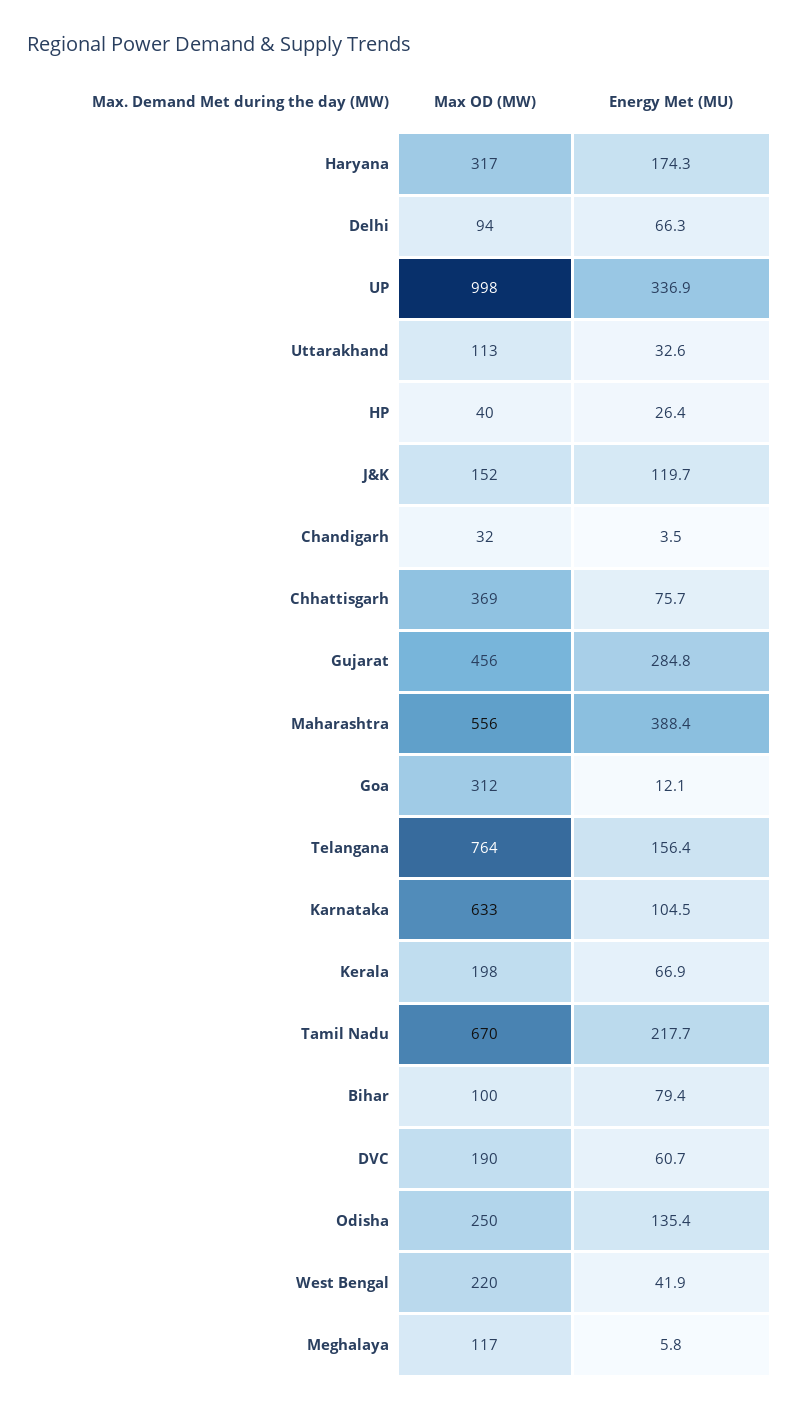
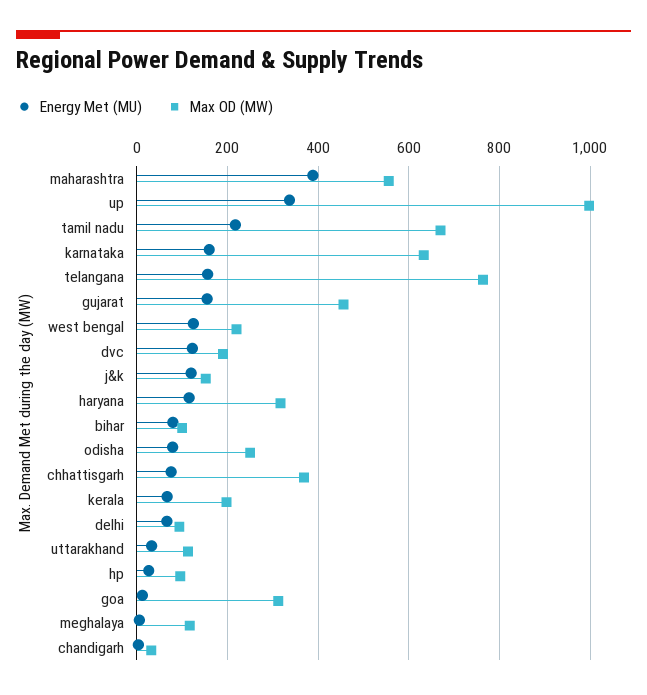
  {
    "Max OD (MW)": {
      "Haryana": 317,
      "Delhi": 94,
      "UP": 998,
      "Uttarakhand": 113,
-     "HP": 40,
+     "HP": 100,
      "J&K": 152,
      "Chandigarh": 32,
      "Chhattisgarh": 369,
      "Gujarat": 456,
      "Maharashtra": 556,
      "Goa": 312,
      "Telangana": 764,
      "Karnataka": 633,
      "Kerala": 198,
      "Tamil Nadu": 670,
      "Bihar": 100,
      "DVC": 190,
      "Odisha": 250,
      "West Bengal": 220,
      "Meghalaya": 117
    },
    "Energy Met (MU)": {
-     "Haryana": 174.3,
+     "Haryana": 120,
      "Delhi": 66.3,
      "UP": 336.9,
      "Uttarakhand": 32.6,
      "HP": 26.4,
      "J&K": 119.7,
      "Chandigarh": 3.5,
      "Chhattisgarh": 75.7,
-     "Gujarat": 284.8,
+     "Gujarat": 160,
      "Maharashtra": 388.4,
      "Goa": 12.1,
      "Telangana": 156.4,
-     "Karnataka": 104.5,
+     "Karnataka": 160,
      "Kerala": 66.9,
      "Tamil Nadu": 217.7,
      "Bihar": 79.4,
-     "DVC": 60.7,
+     "DVC": 120,
-     "Odisha": 135.4,
+     "Odisha": 80,
-     "West Bengal": 41.9,
+     "West Bengal": 120,
      "Meghalaya": 5.8
    }
  }

